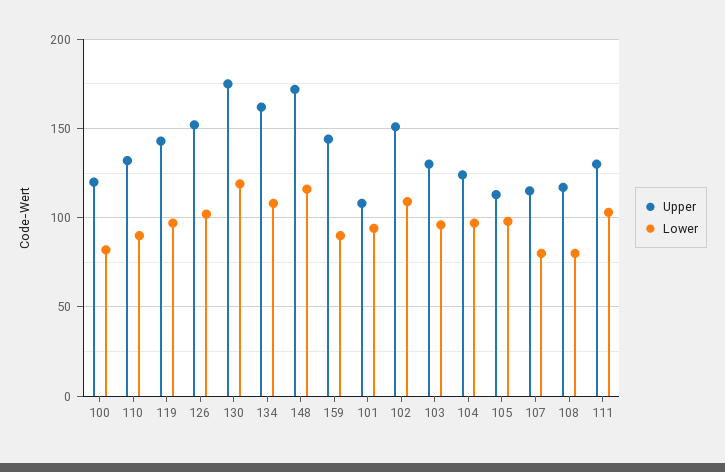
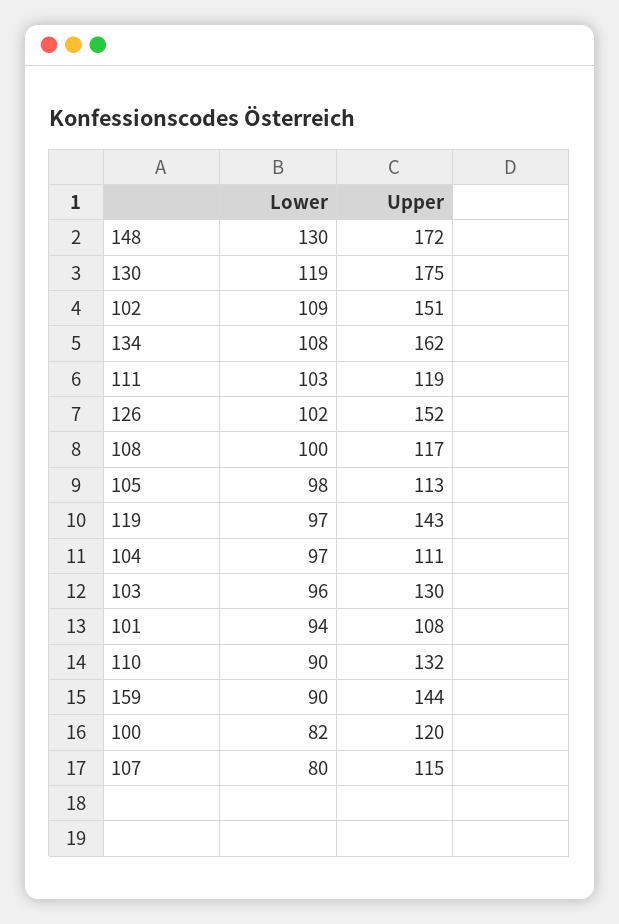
  {
    "Upper": {
      "100": 120,
      "110": 132,
      "119": 143,
      "126": 152,
      "130": 175,
      "134": 162,
      "148": 172,
      "159": 144,
      "101": 108,
      "102": 151,
      "103": 130,
-     "104": 125,
+     "104": 111,
      "105": 113,
      "107": 115,
      "108": 117,
-     "111": 130
+     "111": 119
    },
    "Lower": {
      "100": 82,
      "110": 90,
      "119": 97,
      "126": 102,
      "130": 119,
      "134": 108,
-     "148": 115,
+     "148": 130,
      "159": 90,
      "101": 94,
      "102": 109,
      "103": 96,
      "104": 97,
      "105": 98,
      "107": 80,
-     "108": 80,
+     "108": 100,
      "111": 103
    }
  }

